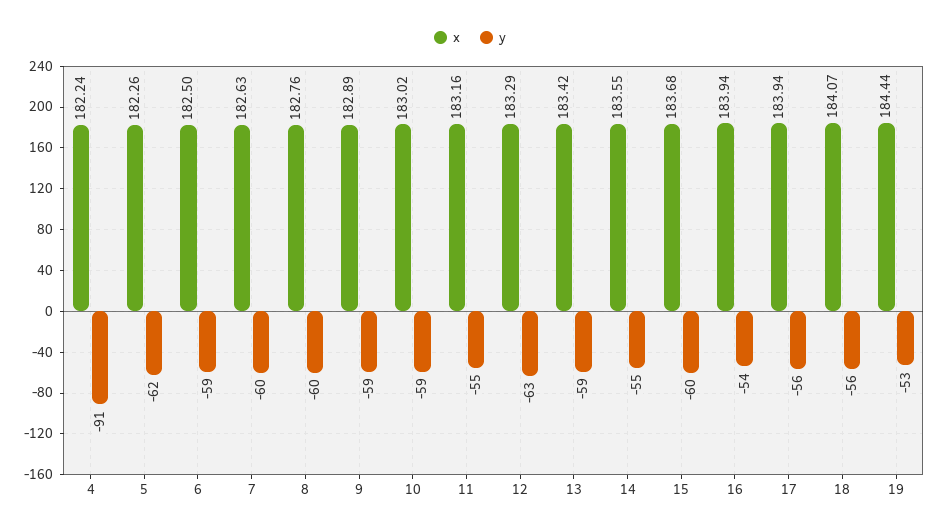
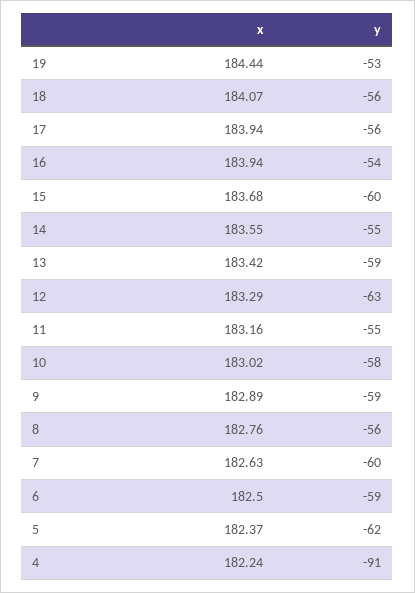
  {
    "x": {
      "4": 182.24,
-     "5": 182.26,
+     "5": 182.37,
      "6": 182.5,
      "7": 182.63,
      "8": 182.76,
      "9": 182.89,
      "10": 183.02,
      "11": 183.16,
      "12": 183.29,
      "13": 183.42,
      "14": 183.55,
      "15": 183.68,
      "16": 183.94,
      "17": 183.94,
      "18": 184.07,
      "19": 184.44
    },
    "y": {
      "4": -91,
      "5": -62,
      "6": -59,
      "7": -60,
-     "8": -60,
+     "8": -56,
      "9": -59,
-     "10": -59,
+     "10": -58,
      "11": -55,
      "12": -63,
      "13": -59,
      "14": -55,
      "15": -60,
      "16": -54,
      "17": -56,
      "18": -56,
      "19": -53
    }
  }

